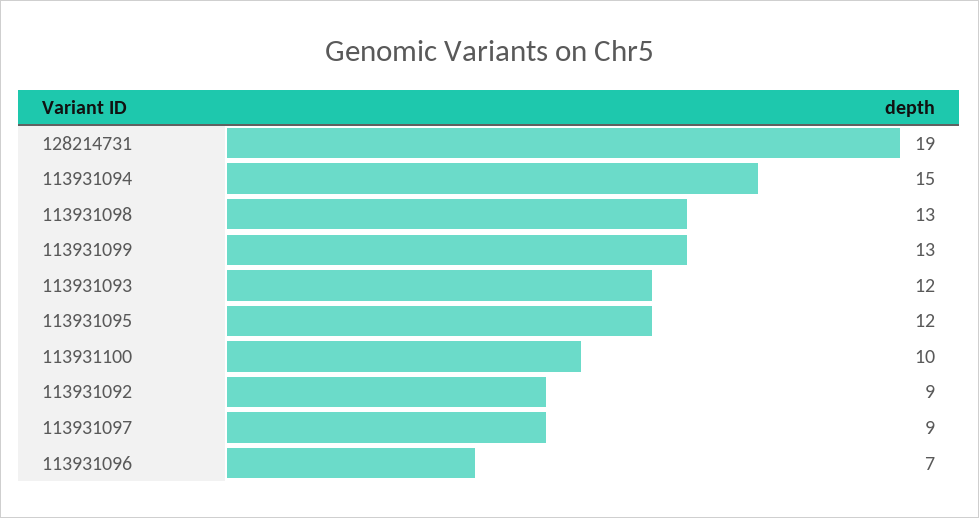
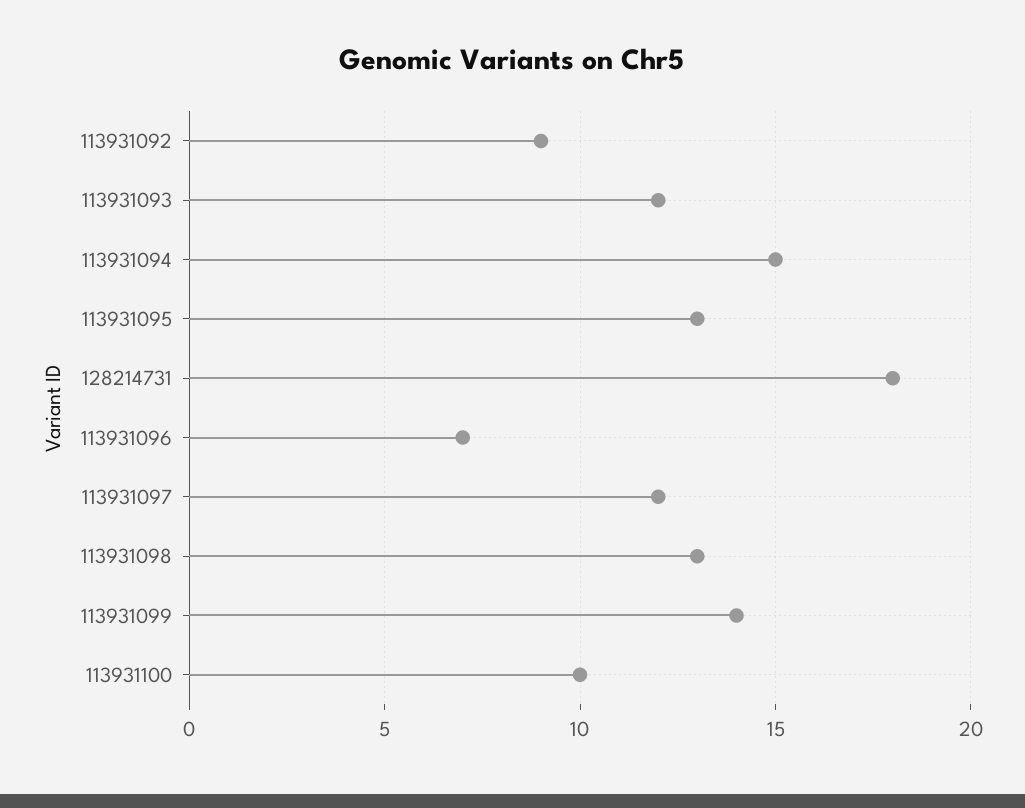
  {
-   "128214731": 19,
+   "128214731": 18,
    "113931094": 15,
    "113931098": 13,
-   "113931099": 13,
+   "113931099": 14,
    "113931093": 12,
-   "113931095": 12,
+   "113931095": 13,
    "113931100": 10,
    "113931092": 9,
-   "113931097": 9,
+   "113931097": 12,
    "113931096": 7
  }

